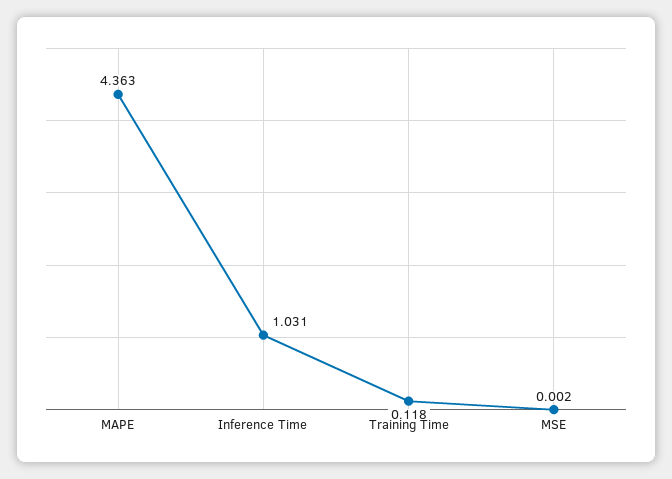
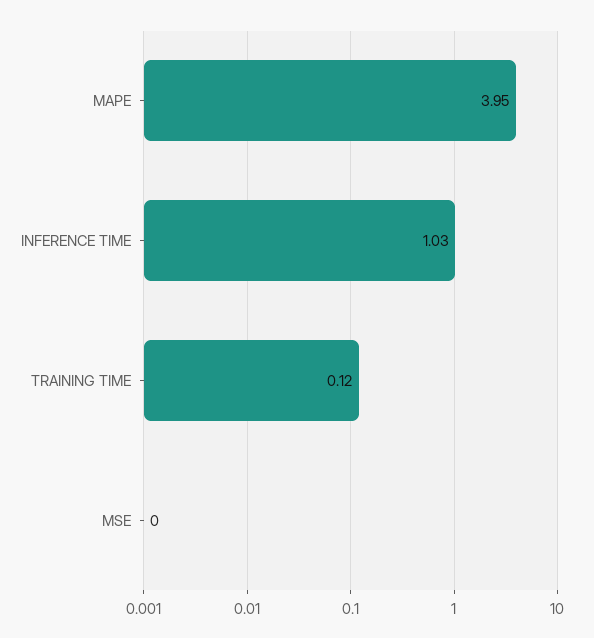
  {
-   "MAPE": 4.363,
+   "MAPE": 3.95,
    "Inference Time": 1.031,
    "Training Time": 0.118,
    "MSE": 0.002
  }

